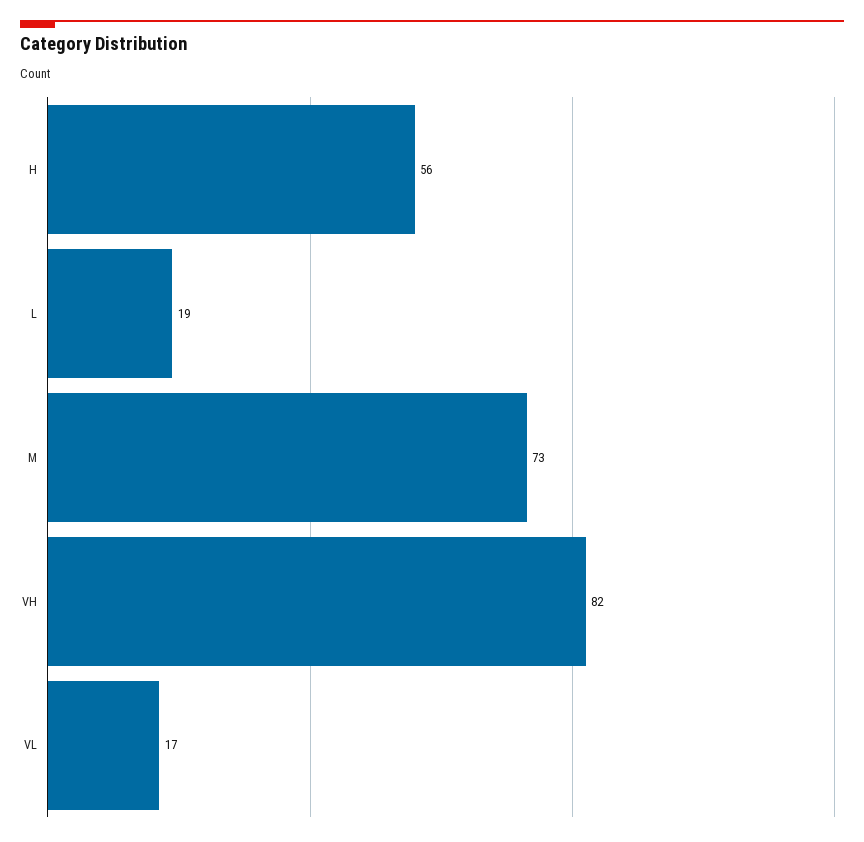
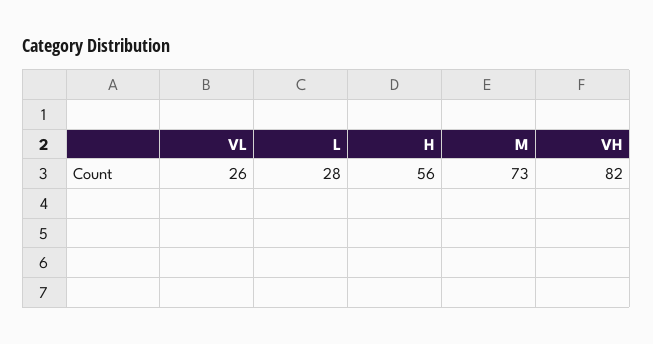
  {
    "H": 56,
-   "L": 19,
+   "L": 28,
    "M": 73,
    "VH": 82,
-   "VL": 17
+   "VL": 26
  }

